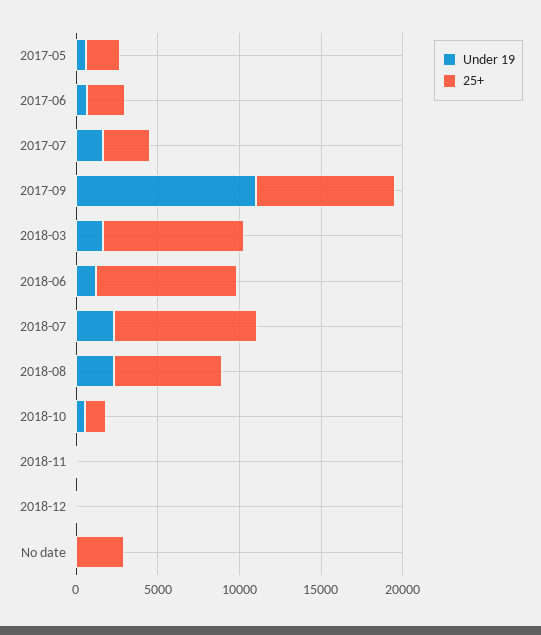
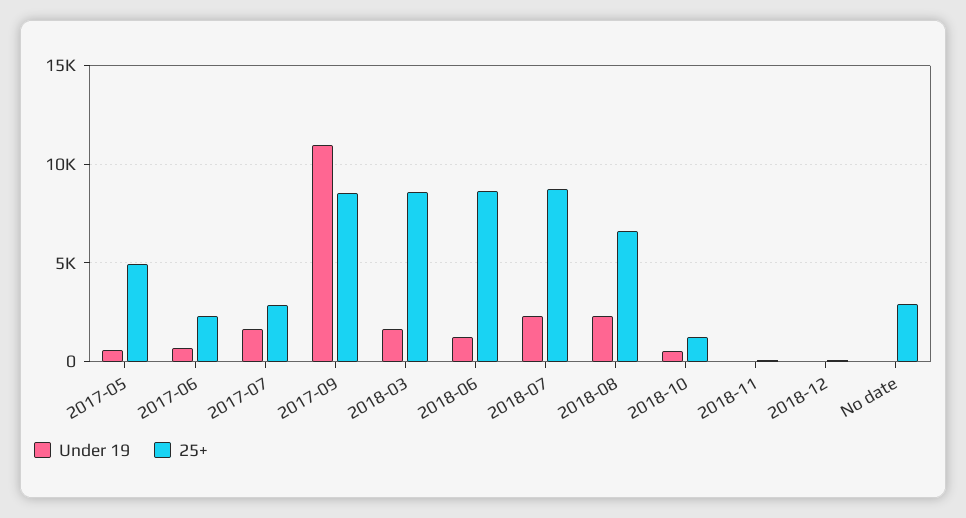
  {
    "Under 19": {
      "2017-05": 500,
      "2017-06": 500,
      "2017-07": 1500,
      "2017-09": 11000,
      "2018-03": 1500,
      "2018-06": 1000,
      "2018-07": 2500,
      "2018-08": 2500,
      "2018-10": 500,
      "2018-11": 0,
      "2018-12": 0,
      "No date": 0
    },
    "25+": {
-     "2017-05": 2000,
+     "2017-05": 5000,
      "2017-06": 2500,
      "2017-07": 3000,
      "2017-09": 8500,
      "2018-03": 8500,
      "2018-06": 8500,
      "2018-07": 9000,
      "2018-08": 6500,
      "2018-10": 1500,
      "2018-11": 0,
      "2018-12": 0,
      "No date": 3000
    }
  }

